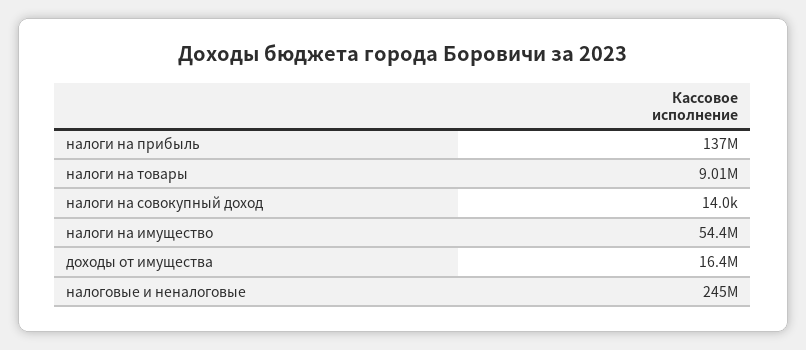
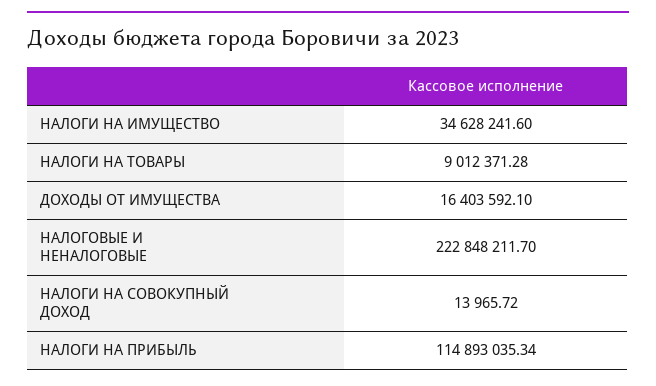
  {
-   "налоги на прибыль": 137000000,
+   "налоги на прибыль": 114893035.34,
    "налоги на товары": 9012371.28,
    "налоги на совокупный доход": 13965.72,
-   "налоги на имущество": 54400000,
+   "налоги на имущество": 34628241.6,
    "доходы от имущества": 16403592.1,
-   "налоговые и неналоговые": 245000000
+   "налоговые и неналоговые": 222848211.7
  }

